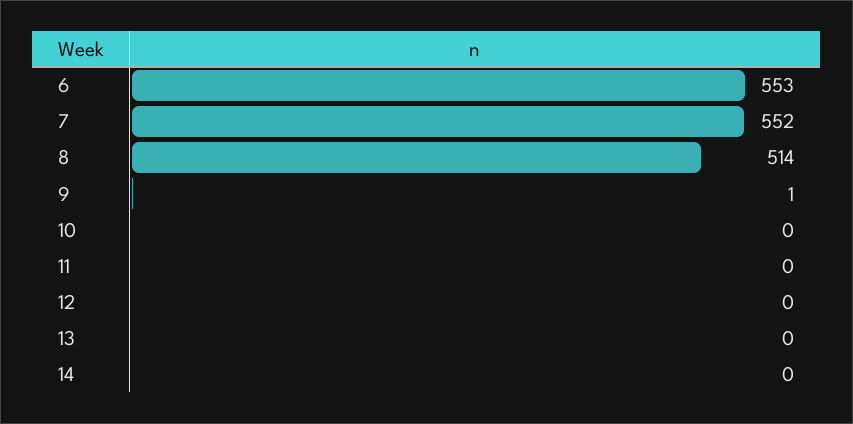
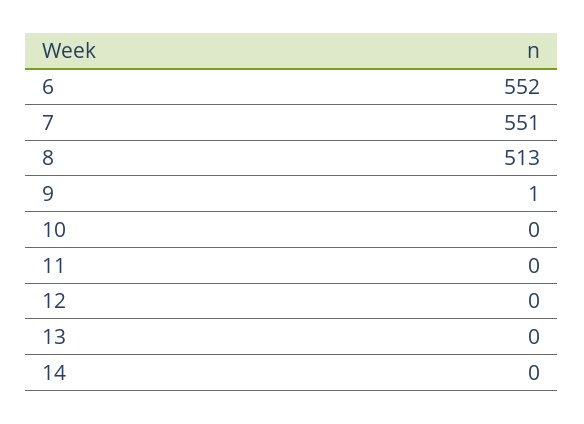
  {
-   "6": 553,
+   "6": 552,
-   "7": 552,
+   "7": 551,
-   "8": 514,
+   "8": 513,
    "9": 1,
    "10": 0,
    "11": 0,
    "12": 0,
    "13": 0,
    "14": 0
  }

